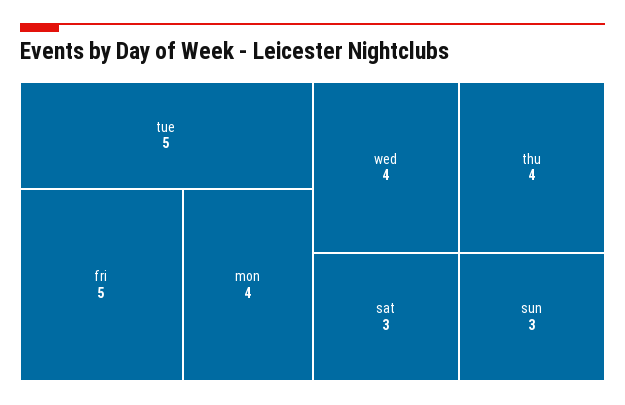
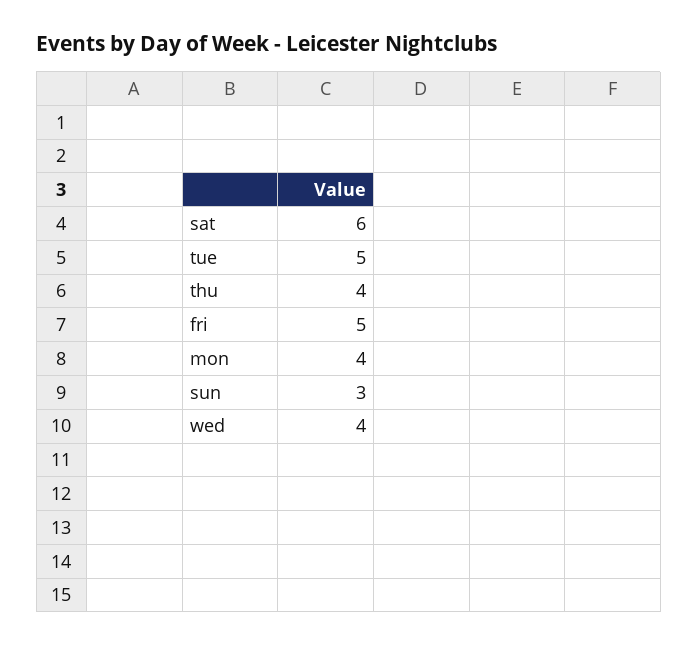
  {
    "tue": 5,
    "fri": 5,
    "mon": 4,
    "wed": 4,
    "thu": 4,
-   "sat": 3,
+   "sat": 6,
    "sun": 3
  }

